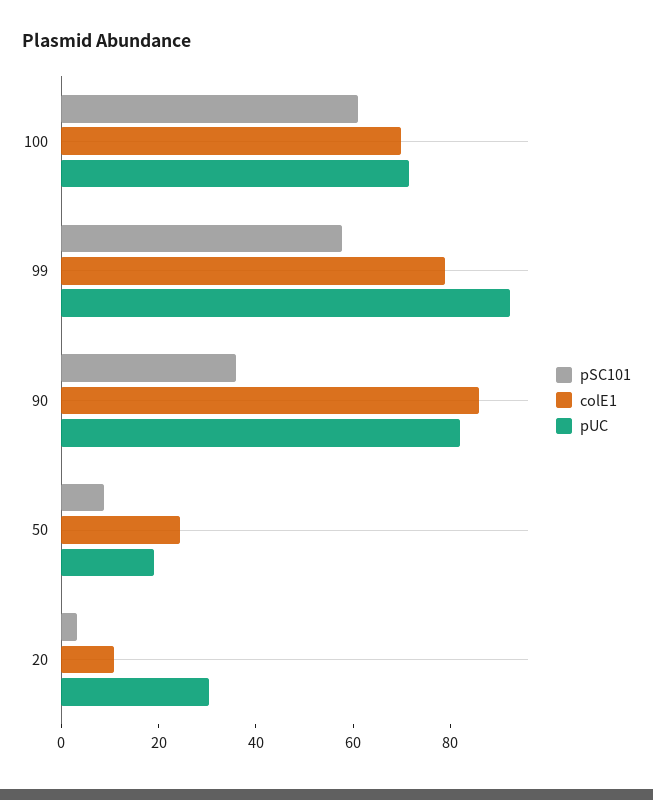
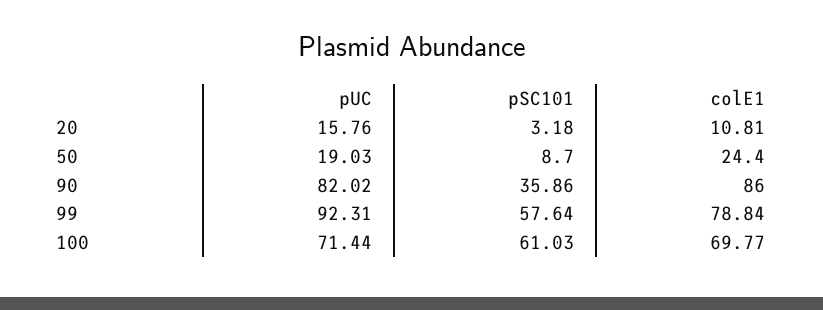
  {
    "pSC101": {
      "100": 61.03,
      "99": 57.64,
      "90": 35.86,
      "50": 8.7,
      "20": 3.18
    },
    "colE1": {
      "100": 69.77,
      "99": 78.84,
      "90": 86,
      "50": 24.4,
      "20": 10.81
    },
    "pUC": {
      "100": 71.44,
      "99": 92.31,
      "90": 82.02,
      "50": 19.03,
-     "20": 30
+     "20": 15.76
    }
  }

